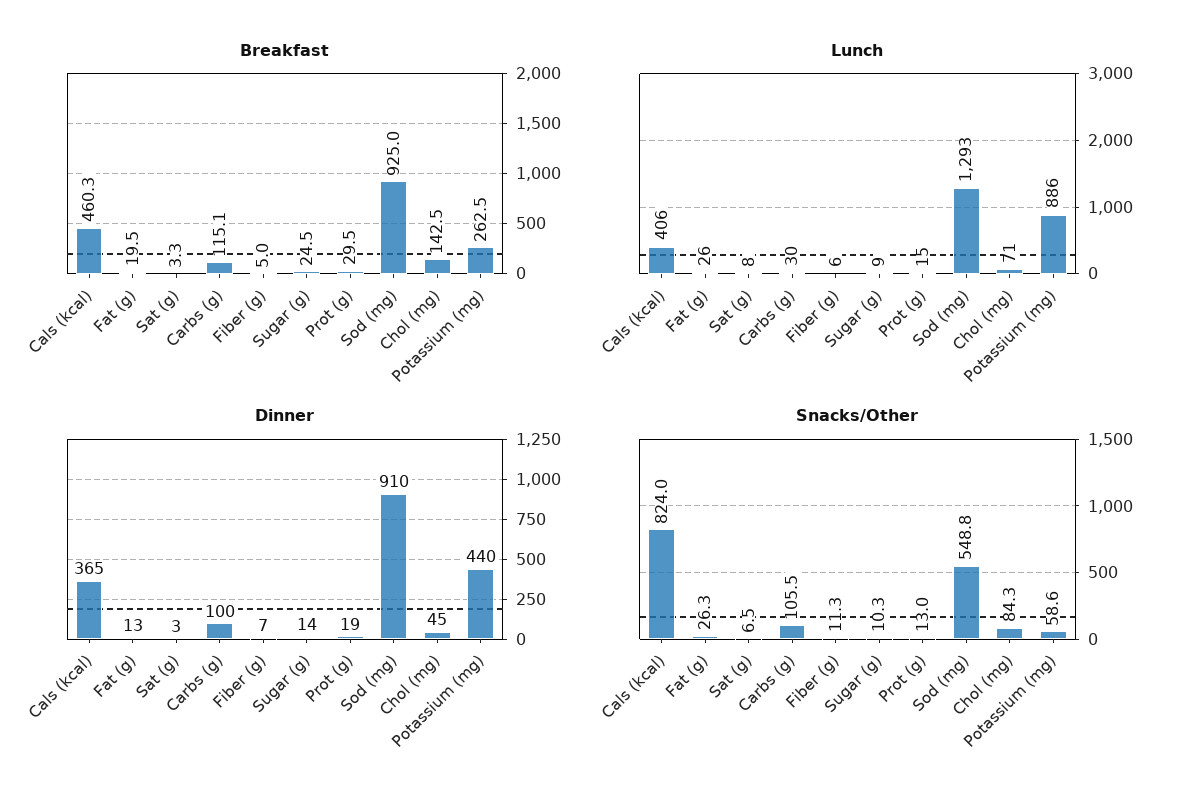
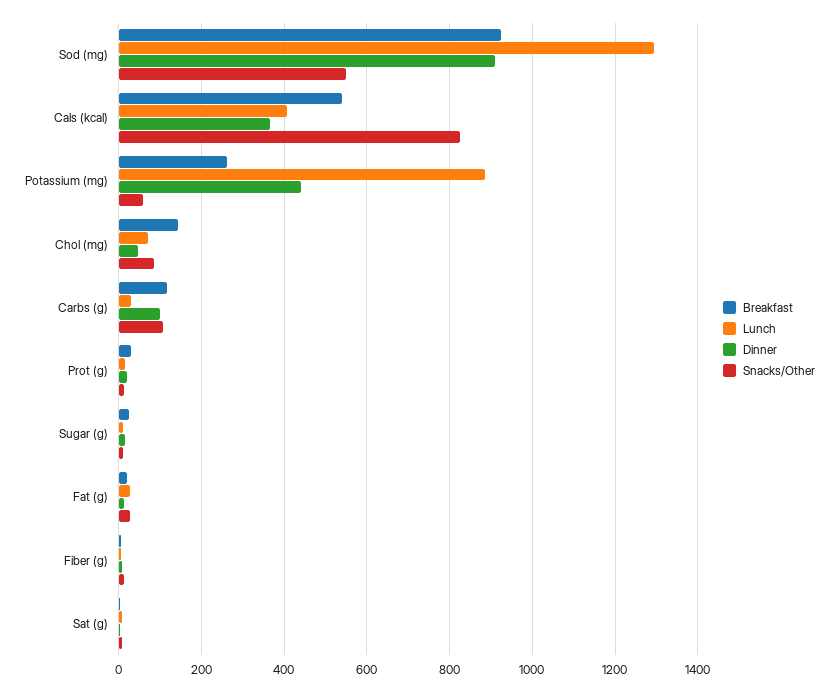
  {
    "Breakfast": {
-     "Cals (kcal)": 460.3,
+     "Cals (kcal)": 540,
      "Fat (g)": 19.5,
      "Sat (g)": 3.3,
      "Carbs (g)": 115.1,
      "Fiber (g)": 5,
      "Sugar (g)": 24.5,
      "Prot (g)": 29.5,
      "Sod (mg)": 925,
      "Chol (mg)": 142.5,
      "Potassium (mg)": 262.5
    },
    "Lunch": {
      "Cals (kcal)": 406,
      "Fat (g)": 26,
      "Sat (g)": 8,
      "Carbs (g)": 30,
      "Fiber (g)": 6,
      "Sugar (g)": 9,
      "Prot (g)": 15,
      "Sod (mg)": 1293,
      "Chol (mg)": 71,
      "Potassium (mg)": 886
    },
    "Dinner": {
      "Cals (kcal)": 365,
      "Fat (g)": 13,
      "Sat (g)": 3,
      "Carbs (g)": 100,
      "Fiber (g)": 7,
      "Sugar (g)": 14,
      "Prot (g)": 19,
      "Sod (mg)": 910,
      "Chol (mg)": 45,
      "Potassium (mg)": 440
    },
    "Snacks/Other": {
      "Cals (kcal)": 824,
      "Fat (g)": 26.3,
      "Sat (g)": 6.5,
      "Carbs (g)": 105.5,
      "Fiber (g)": 11.3,
      "Sugar (g)": 10.3,
      "Prot (g)": 13,
      "Sod (mg)": 548.8,
      "Chol (mg)": 84.3,
      "Potassium (mg)": 58.6
    }
  }

